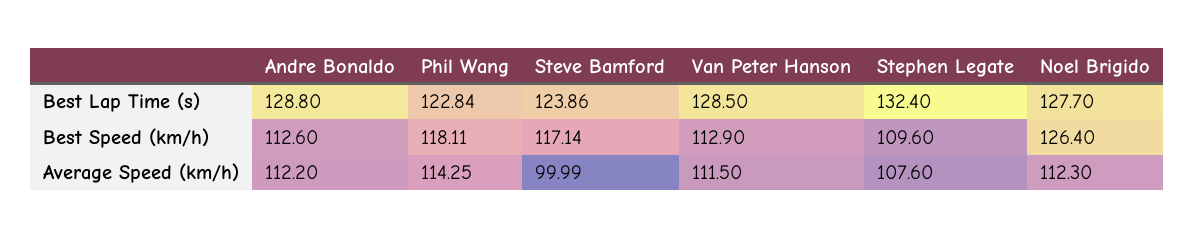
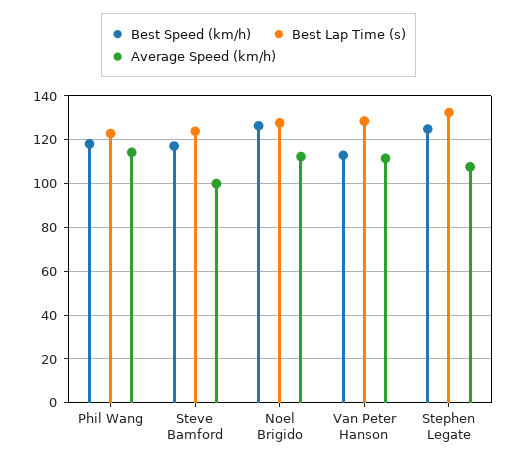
  {
    "Best Lap Time (s)": {
-     "Andre Bonaldo": 128.8,
      "Phil Wang": 122.84,
      "Steve Bamford": 123.86,
      "Van Peter Hanson": 128.5,
      "Stephen Legate": 132.4,
      "Noel Brigido": 127.7
    },
    "Best Speed (km/h)": {
-     "Andre Bonaldo": 112.6,
      "Phil Wang": 118.11,
      "Steve Bamford": 117.14,
      "Van Peter Hanson": 112.9,
-     "Stephen Legate": 109.6,
+     "Stephen Legate": 125,
      "Noel Brigido": 126.4
    },
    "Average Speed (km/h)": {
-     "Andre Bonaldo": 112.2,
      "Phil Wang": 114.25,
      "Steve Bamford": 99.99,
      "Van Peter Hanson": 111.5,
      "Stephen Legate": 107.6,
      "Noel Brigido": 112.3
    }
  }

